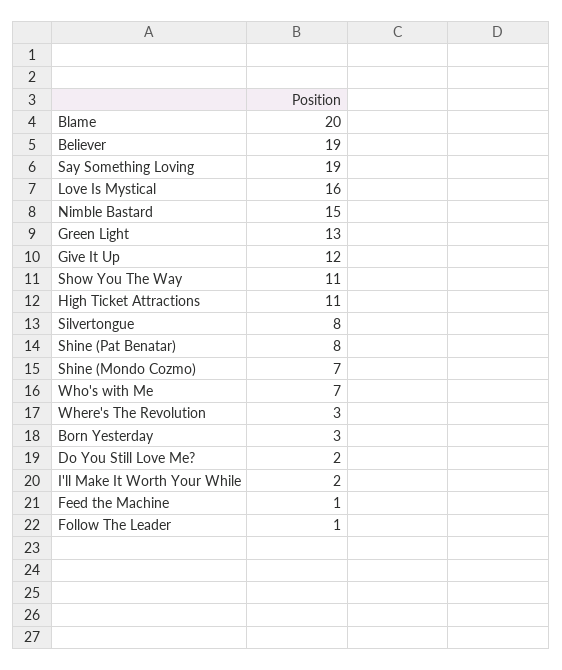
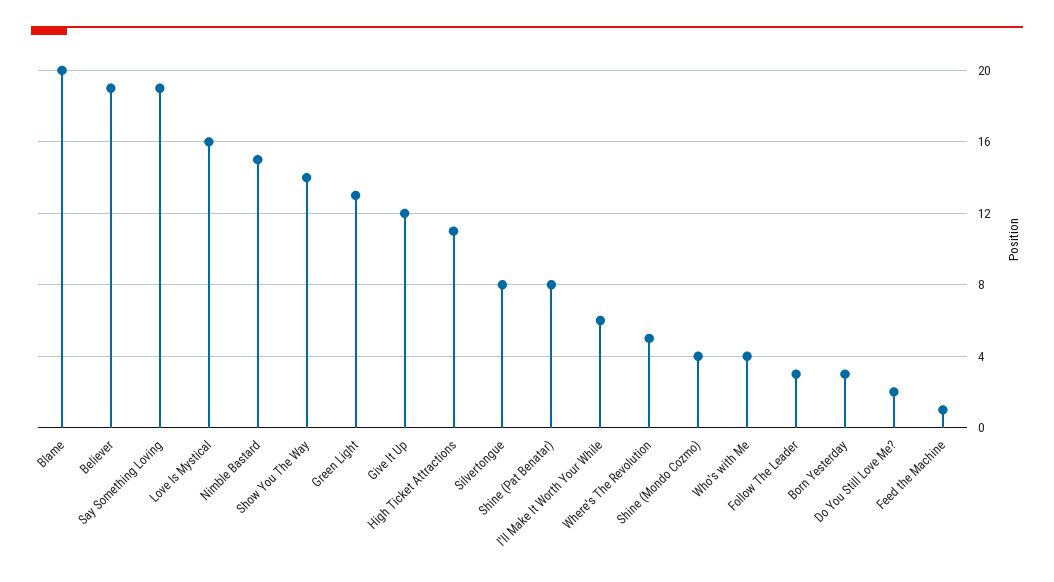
  {
    "Blame": 20,
    "Believer": 19,
    "Say Something Loving": 19,
    "Love Is Mystical": 16,
    "Nimble Bastard": 15,
    "Green Light": 13,
    "Give It Up": 12,
-   "Show You The Way": 11,
+   "Show You The Way": 14,
    "High Ticket Attractions": 11,
    "Silvertongue": 8,
    "Shine (Pat Benatar)": 8,
-   "Shine (Mondo Cozmo)": 7,
+   "Shine (Mondo Cozmo)": 4,
-   "Who's with Me": 7,
+   "Who's with Me": 4,
-   "Where's The Revolution": 3,
+   "Where's The Revolution": 5,
    "Born Yesterday": 3,
    "Do You Still Love Me?": 2,
-   "I'll Make It Worth Your While": 2,
+   "I'll Make It Worth Your While": 6,
    "Feed the Machine": 1,
-   "Follow The Leader": 1
+   "Follow The Leader": 3
  }

